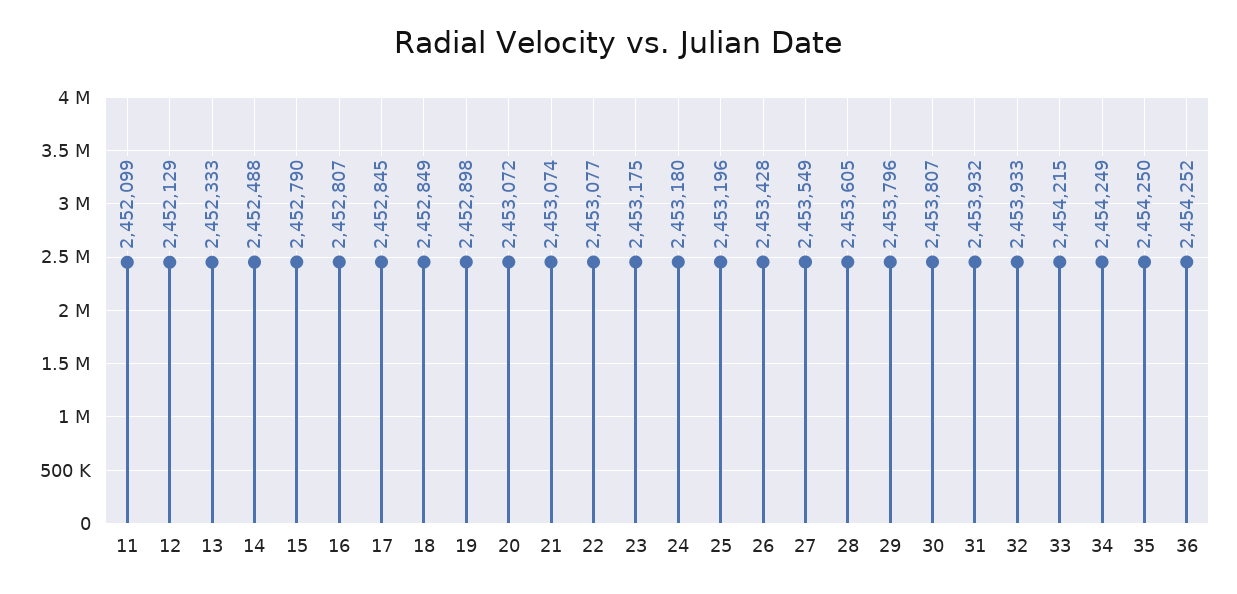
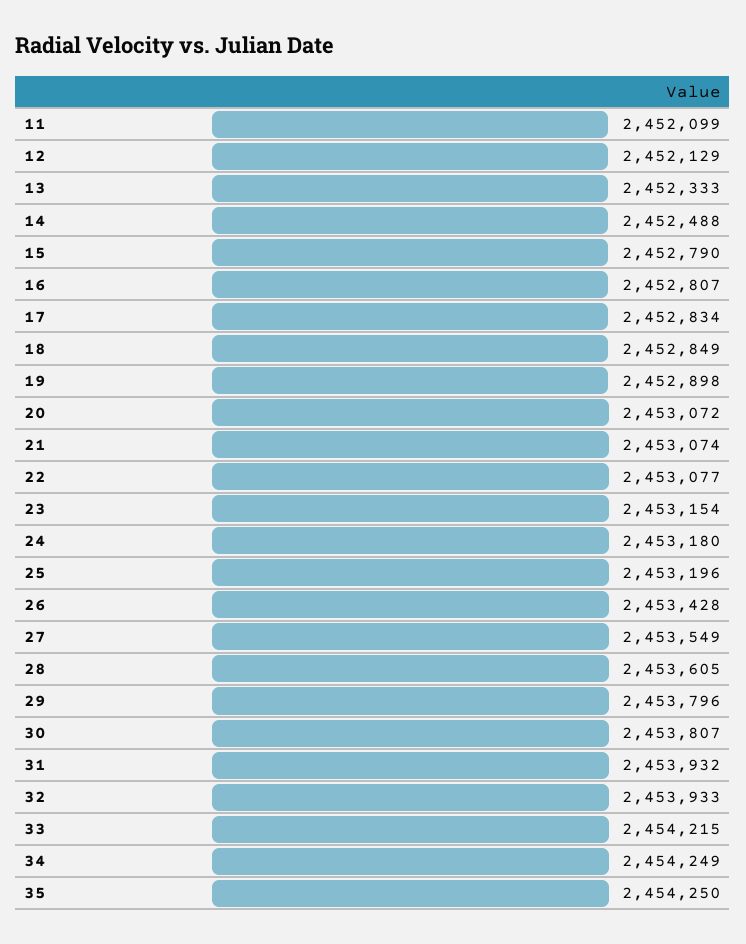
  {
    "11": 2452099,
    "12": 2452129,
    "13": 2452333,
    "14": 2452488,
    "15": 2452790,
    "16": 2452807,
-   "17": 2452845,
+   "17": 2452834,
    "18": 2452849,
    "19": 2452898,
    "20": 2453072,
    "21": 2453074,
    "22": 2453077,
-   "23": 2453175,
+   "23": 2453154,
    "24": 2453180,
    "25": 2453196,
    "26": 2453428,
    "27": 2453549,
    "28": 2453605,
    "29": 2453796,
    "30": 2453807,
    "31": 2453932,
    "32": 2453933,
    "33": 2454215,
    "34": 2454249,
-   "35": 2454250,
+   "35": 2454250
-   "36": 2454252
  }

